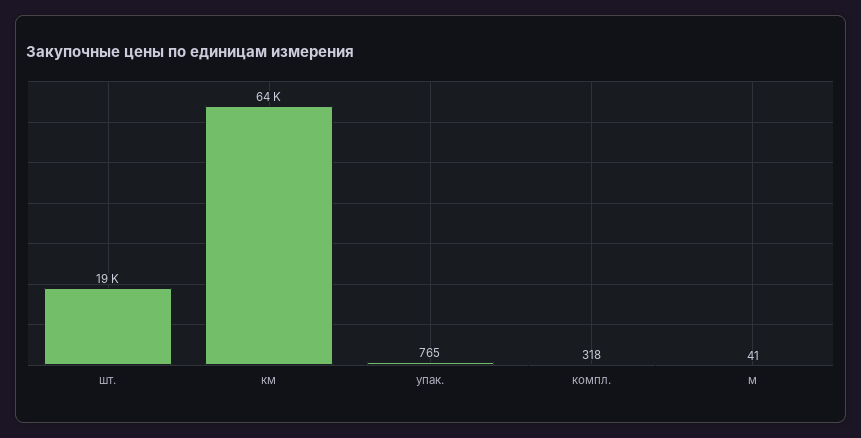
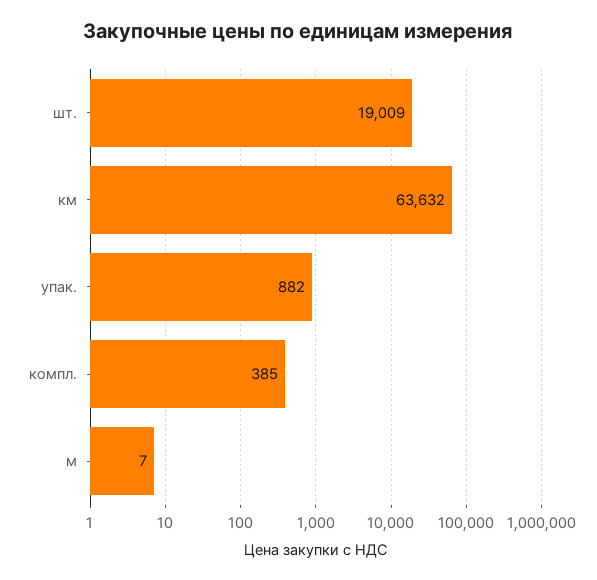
  {
    "шт.": 19009,
    "км": 63632,
-   "упак.": 765,
+   "упак.": 882,
-   "компл.": 318,
+   "компл.": 385,
-   "м": 41
+   "м": 7
  }

